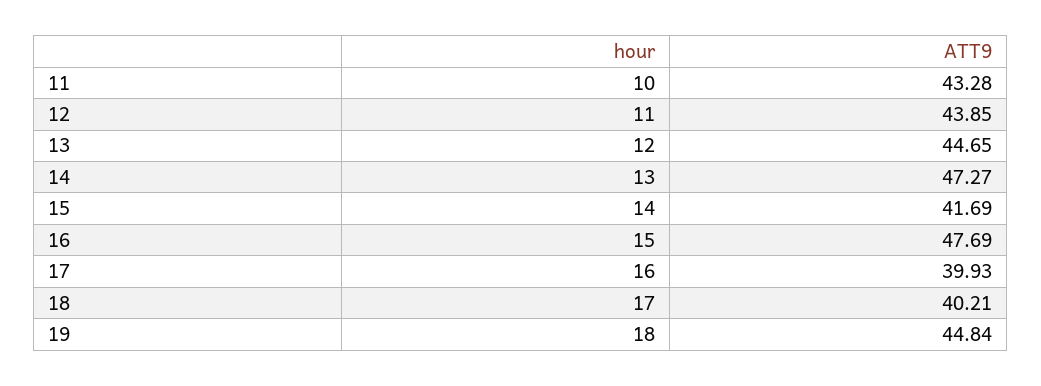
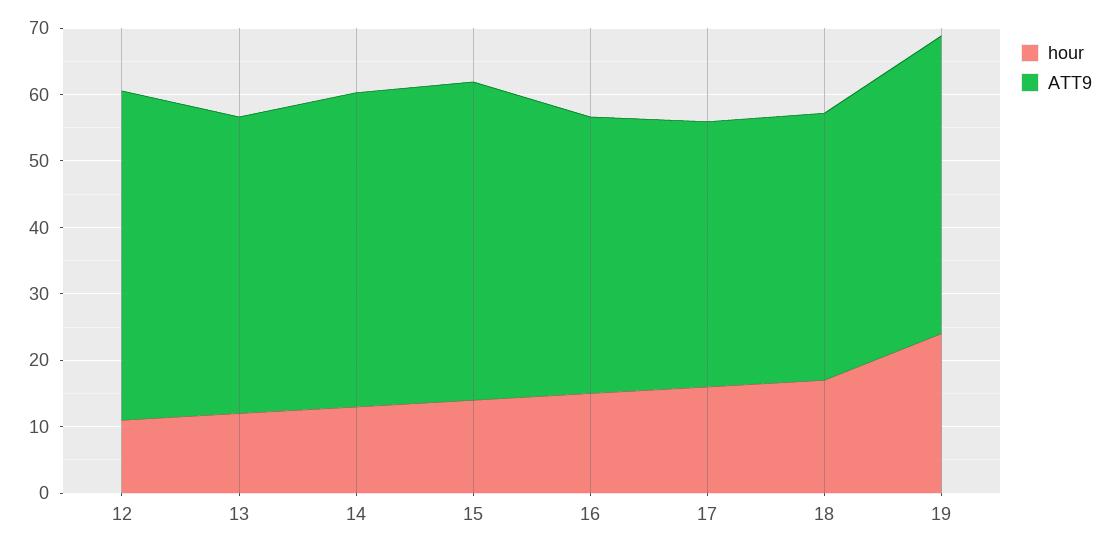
  {
    "hour": {
-     "11": 10,
      "12": 11,
      "13": 12,
      "14": 13,
      "15": 14,
      "16": 15,
      "17": 16,
      "18": 17,
-     "19": 18
+     "19": 24
    },
    "ATT9": {
-     "11": 43.28,
-     "12": 43.85,
+     "12": 50,
      "13": 44.65,
      "14": 47.27,
-     "15": 41.69,
+     "15": 48,
-     "16": 47.69,
+     "16": 42,
      "17": 39.93,
      "18": 40.21,
      "19": 44.84
    }
  }

